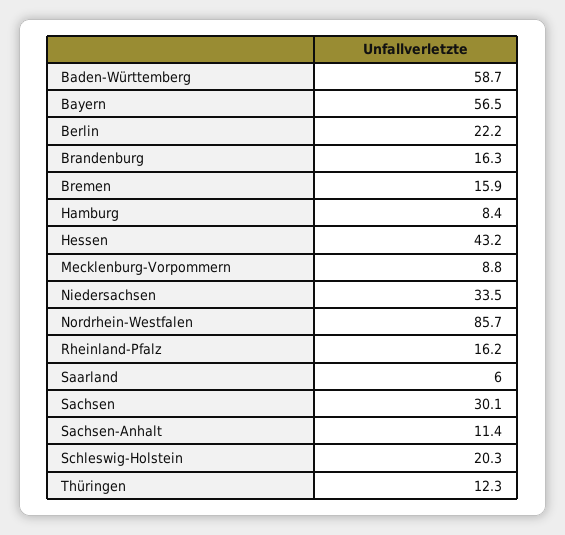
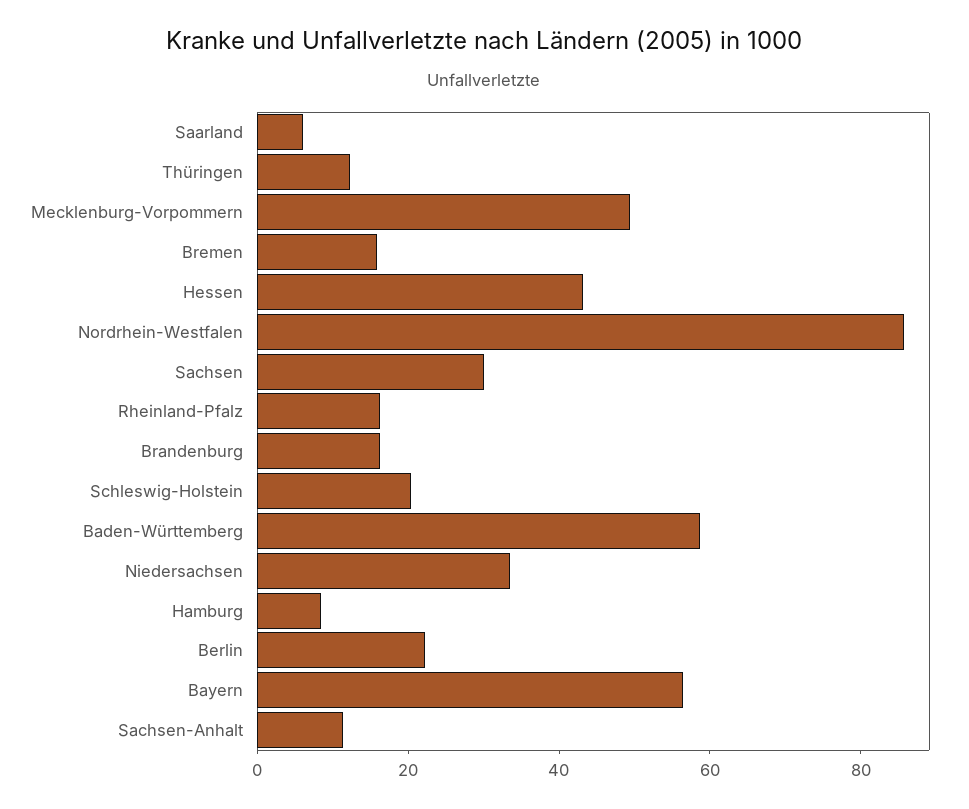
  {
    "Baden-Württemberg": 58.7,
    "Bayern": 56.5,
    "Berlin": 22.2,
    "Brandenburg": 16.3,
    "Bremen": 15.9,
    "Hamburg": 8.4,
    "Hessen": 43.2,
-   "Mecklenburg-Vorpommern": 8.8,
+   "Mecklenburg-Vorpommern": 50,
    "Niedersachsen": 33.5,
    "Nordrhein-Westfalen": 85.7,
    "Rheinland-Pfalz": 16.2,
    "Saarland": 6,
    "Sachsen": 30.1,
    "Sachsen-Anhalt": 11.4,
    "Schleswig-Holstein": 20.3,
    "Thüringen": 12.3
  }

